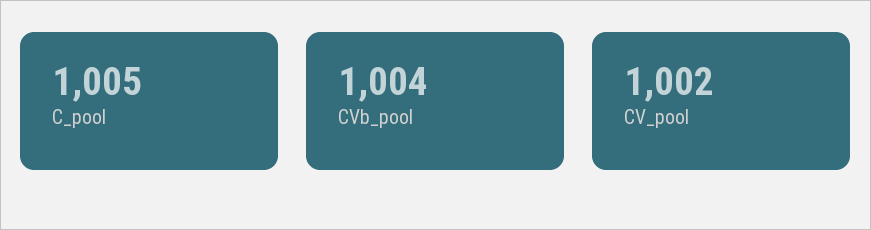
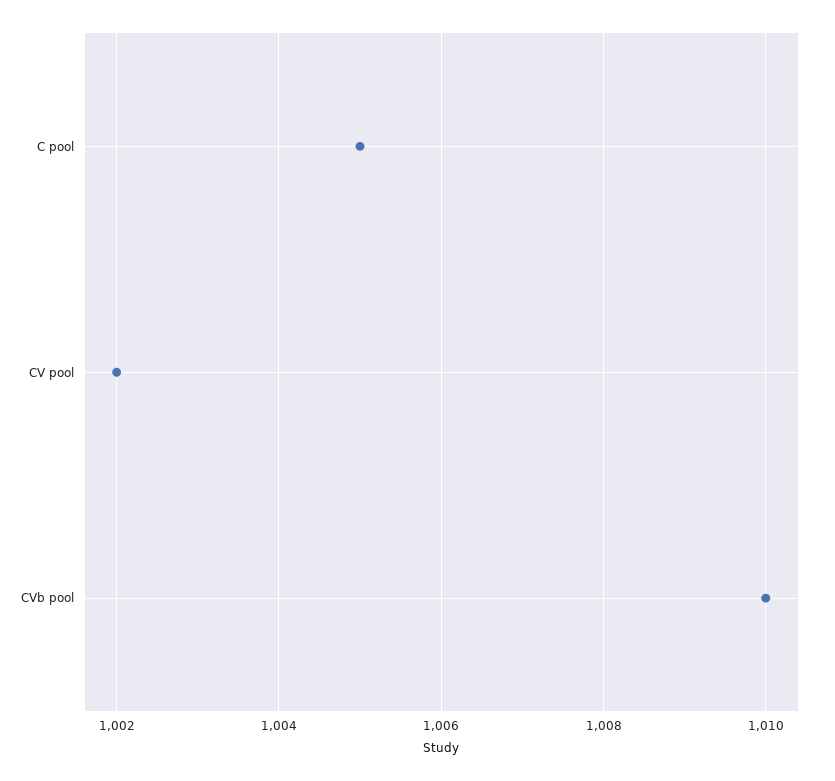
  {
    "C_pool": 1005,
-   "CVb_pool": 1004,
+   "CVb_pool": 1010,
    "CV_pool": 1002
  }

